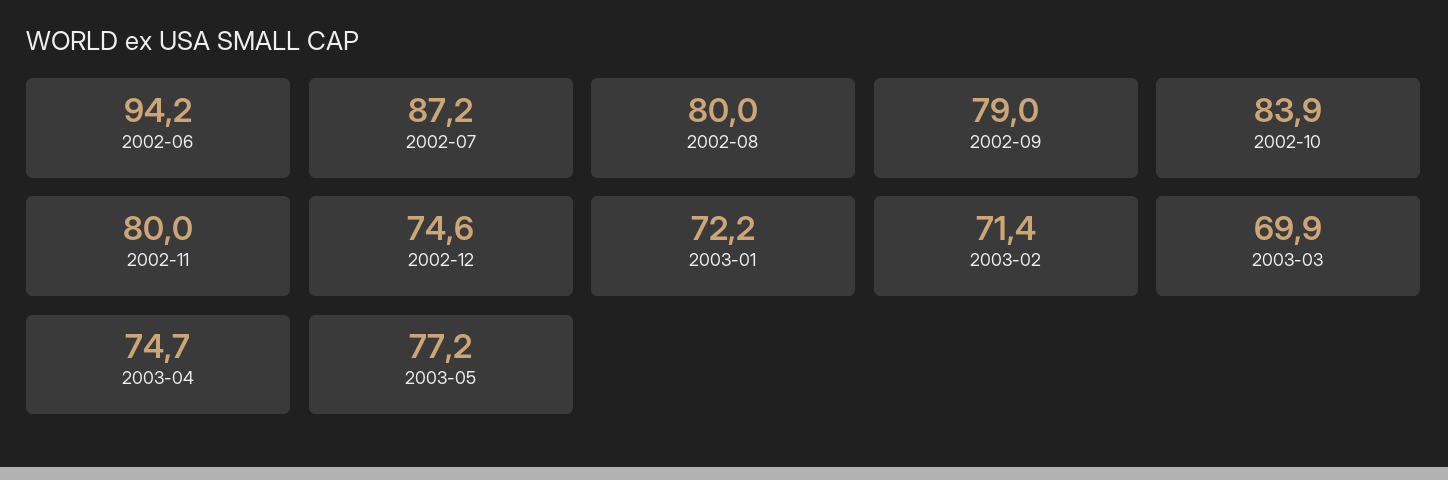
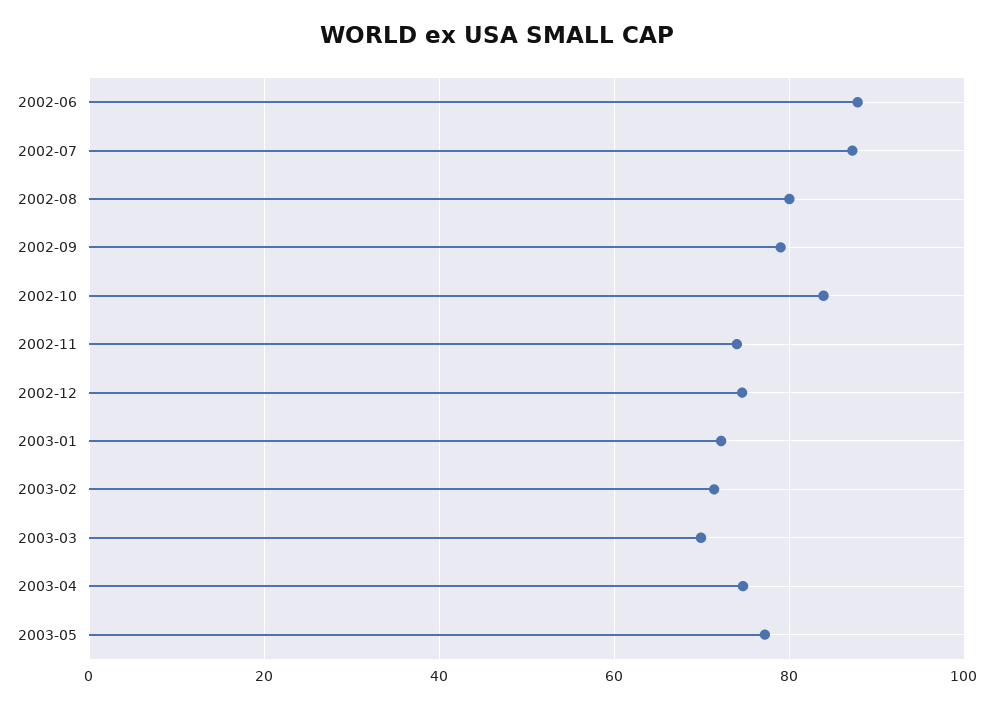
  {
-   "2002-06": 94.2,
+   "2002-06": 88,
    "2002-07": 87.2,
    "2002-08": 80,
    "2002-09": 79,
    "2002-10": 83.9,
-   "2002-11": 80,
+   "2002-11": 74,
    "2002-12": 74.6,
    "2003-01": 72.2,
    "2003-02": 71.4,
    "2003-03": 69.9,
    "2003-04": 74.7,
    "2003-05": 77.2
  }

